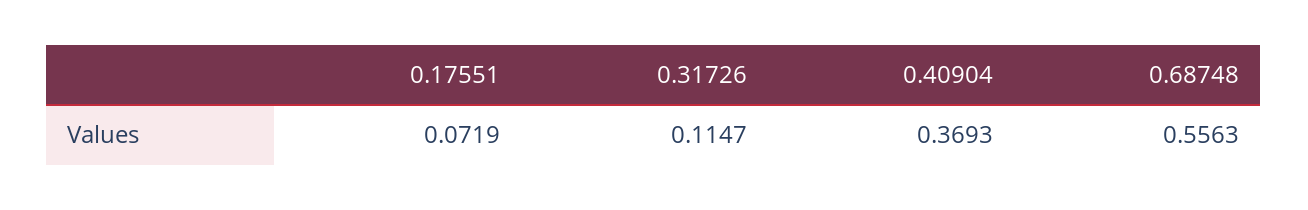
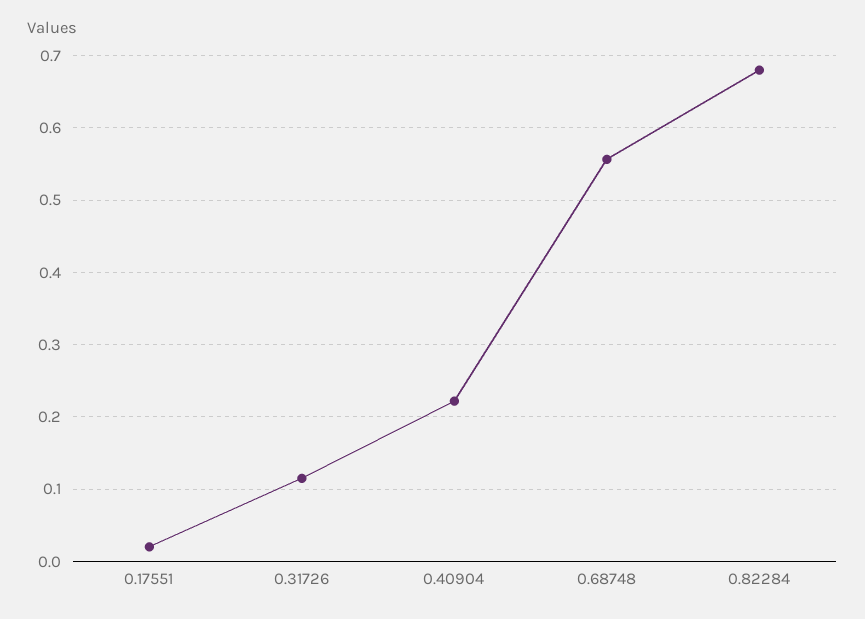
  {
-   "0.17551": 0.0719,
+   "0.17551": 0.02,
    "0.31726": 0.1147,
-   "0.40904": 0.3693,
+   "0.40904": 0.22,
-   "0.68748": 0.5563
+   "0.68748": 0.5563,
+   "0.82284": 0.68
  }

